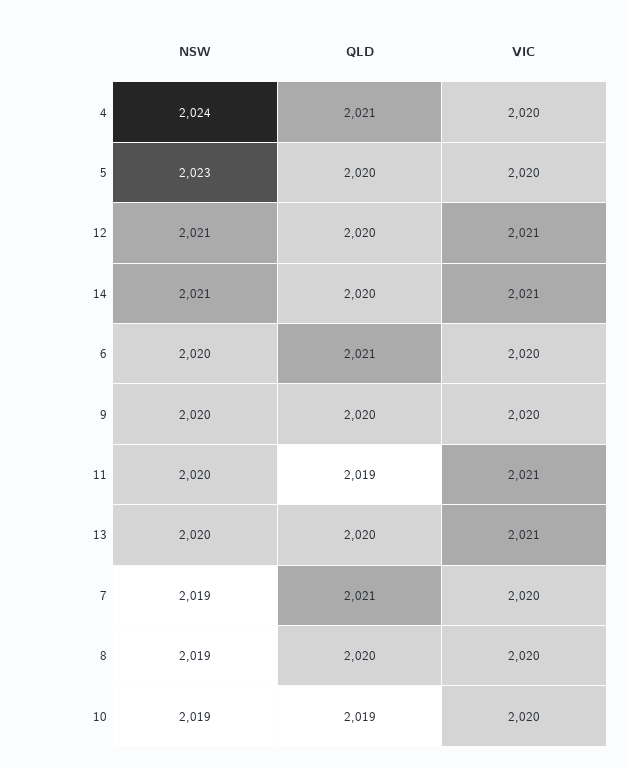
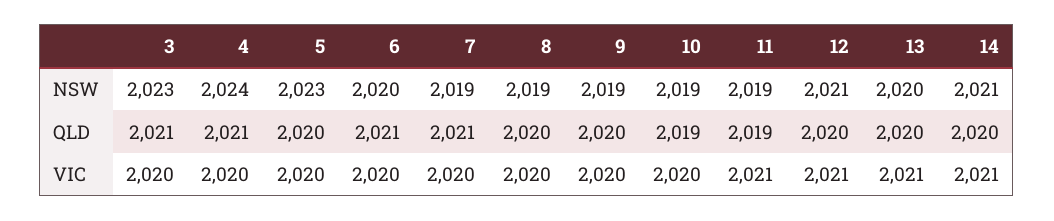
  {
    "NSW": {
      "4": 2024,
      "5": 2023,
      "12": 2021,
      "14": 2021,
      "6": 2020,
-     "9": 2020,
+     "9": 2019,
-     "11": 2020,
+     "11": 2019,
      "13": 2020,
      "7": 2019,
      "8": 2019,
-     "10": 2019
+     "10": 2019,
+     "3": 2023
    },
    "QLD": {
      "4": 2021,
      "5": 2020,
      "12": 2020,
      "14": 2020,
      "6": 2021,
      "9": 2020,
      "11": 2019,
      "13": 2020,
      "7": 2021,
      "8": 2020,
-     "10": 2019
+     "10": 2019,
+     "3": 2021
    },
    "VIC": {
      "4": 2020,
      "5": 2020,
      "12": 2021,
      "14": 2021,
      "6": 2020,
      "9": 2020,
      "11": 2021,
      "13": 2021,
      "7": 2020,
      "8": 2020,
-     "10": 2020
+     "10": 2020,
+     "3": 2020
    }
  }

